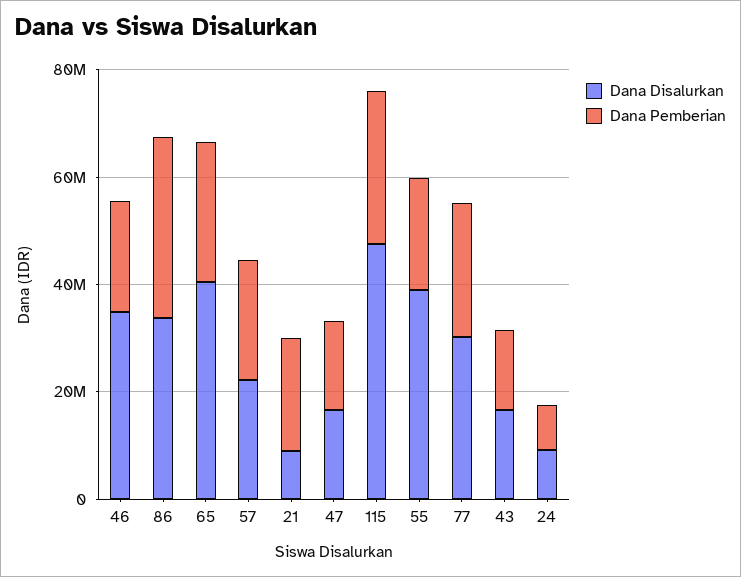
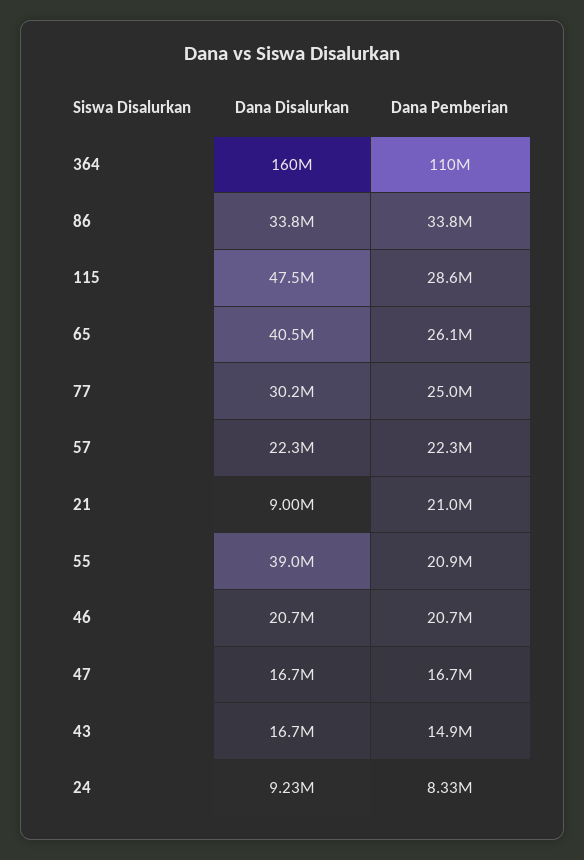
  {
    "Dana Disalurkan": {
-     "46": 35000000,
+     "46": 20700000,
      "86": 33800000,
      "65": 40500000,
      "57": 22300000,
      "21": 9000000,
      "47": 16700000,
      "115": 47500000,
      "55": 39000000,
      "77": 30200000,
      "43": 16700000,
-     "24": 9230000
+     "24": 9230000,
+     "364": 160000000
    },
    "Dana Pemberian": {
      "46": 20700000,
      "86": 33800000,
      "65": 26100000,
      "57": 22300000,
      "21": 21000000,
      "47": 16700000,
      "115": 28600000,
      "55": 20900000,
      "77": 25000000,
      "43": 14900000,
-     "24": 8330000
+     "24": 8330000,
+     "364": 110000000
    }
  }

